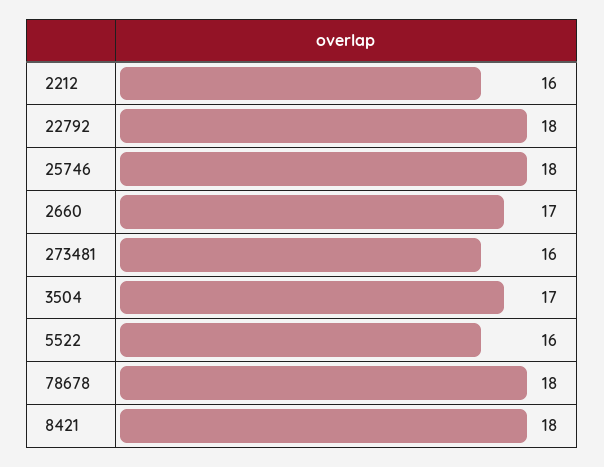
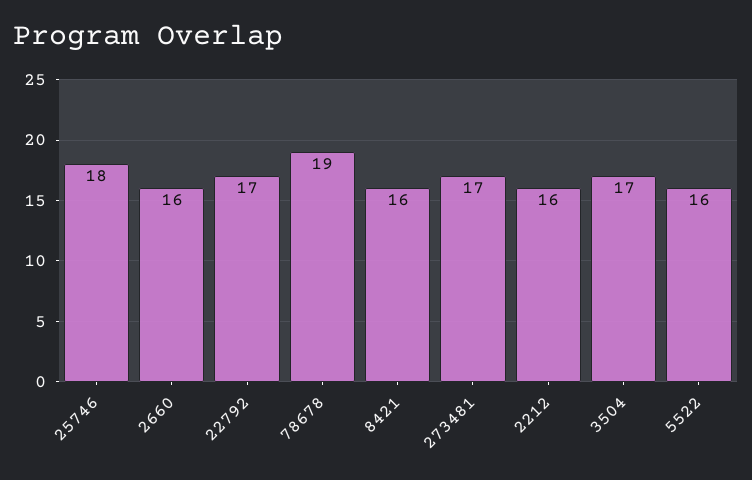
  {
    "2212": 16,
-   "22792": 18,
+   "22792": 17,
    "25746": 18,
-   "2660": 17,
+   "2660": 16,
-   "273481": 16,
+   "273481": 17,
    "3504": 17,
    "5522": 16,
-   "78678": 18,
+   "78678": 19,
-   "8421": 18
+   "8421": 16
  }

